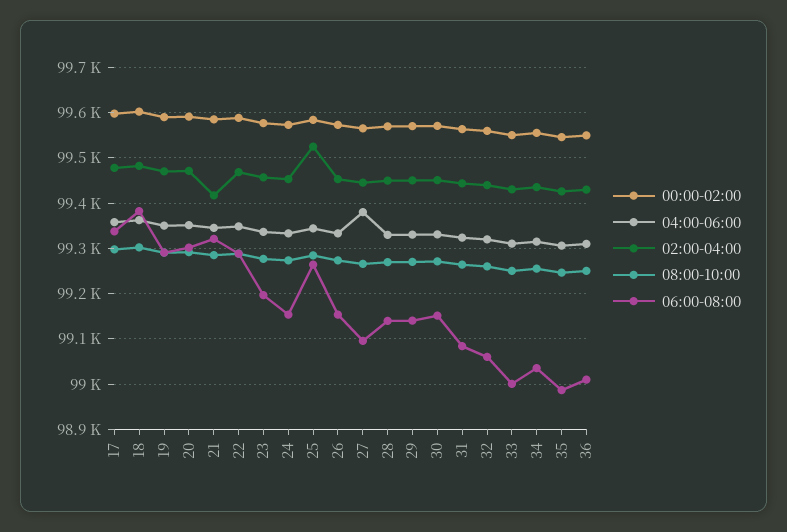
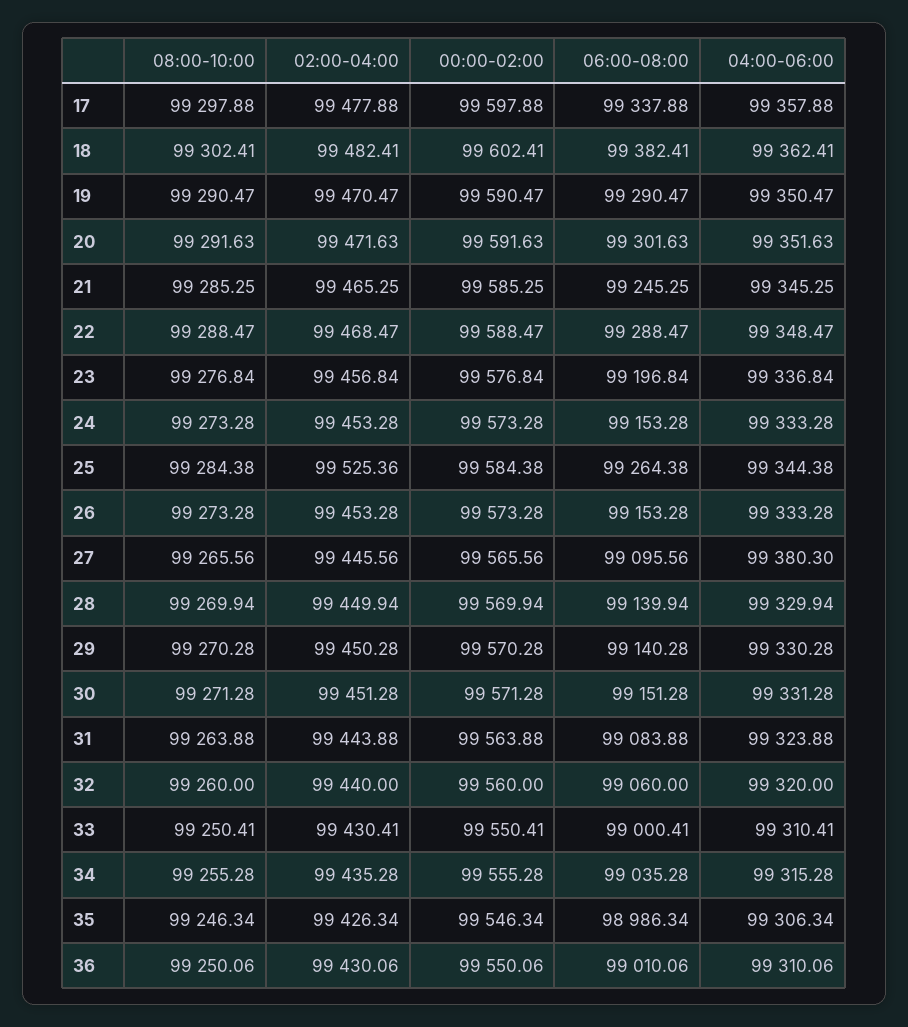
  {
    "00:00-02:00": {
      "17": 99597.88,
      "18": 99602.41,
      "19": 99590.47,
      "20": 99591.63,
      "21": 99585.25,
      "22": 99588.47,
      "23": 99576.84,
      "24": 99573.28,
      "25": 99584.38,
      "26": 99573.28,
      "27": 99565.56,
      "28": 99569.94,
      "29": 99570.28,
      "30": 99571.28,
      "31": 99563.88,
      "32": 99560,
      "33": 99550.41,
      "34": 99555.28,
      "35": 99546.34,
      "36": 99550.06
    },
    "04:00-06:00": {
      "17": 99357.88,
      "18": 99362.41,
      "19": 99350.47,
      "20": 99351.63,
      "21": 99345.25,
      "22": 99348.47,
      "23": 99336.84,
      "24": 99333.28,
      "25": 99344.38,
      "26": 99333.28,
      "27": 99380.3,
      "28": 99329.94,
      "29": 99330.28,
      "30": 99331.28,
      "31": 99323.88,
      "32": 99320,
      "33": 99310.41,
      "34": 99315.28,
      "35": 99306.34,
      "36": 99310.06
    },
    "02:00-04:00": {
      "17": 99477.88,
      "18": 99482.41,
      "19": 99470.47,
      "20": 99471.63,
-     "21": 99420,
+     "21": 99465.25,
      "22": 99468.47,
      "23": 99456.84,
      "24": 99453.28,
      "25": 99525.36,
      "26": 99453.28,
      "27": 99445.56,
      "28": 99449.94,
      "29": 99450.28,
      "30": 99451.28,
      "31": 99443.88,
      "32": 99440,
      "33": 99430.41,
      "34": 99435.28,
      "35": 99426.34,
      "36": 99430.06
    },
    "08:00-10:00": {
      "17": 99297.88,
      "18": 99302.41,
      "19": 99290.47,
      "20": 99291.63,
      "21": 99285.25,
      "22": 99288.47,
      "23": 99276.84,
      "24": 99273.28,
      "25": 99284.38,
      "26": 99273.28,
      "27": 99265.56,
      "28": 99269.94,
      "29": 99270.28,
      "30": 99271.28,
      "31": 99263.88,
      "32": 99260,
      "33": 99250.41,
      "34": 99255.28,
      "35": 99246.34,
      "36": 99250.06
    },
    "06:00-08:00": {
      "17": 99337.88,
      "18": 99382.41,
      "19": 99290.47,
      "20": 99301.63,
-     "21": 99320,
+     "21": 99245.25,
      "22": 99288.47,
      "23": 99196.84,
      "24": 99153.28,
      "25": 99264.38,
      "26": 99153.28,
      "27": 99095.56,
      "28": 99139.94,
      "29": 99140.28,
      "30": 99151.28,
      "31": 99083.88,
      "32": 99060,
      "33": 99000.41,
      "34": 99035.28,
      "35": 98986.34,
      "36": 99010.06
    }
  }

